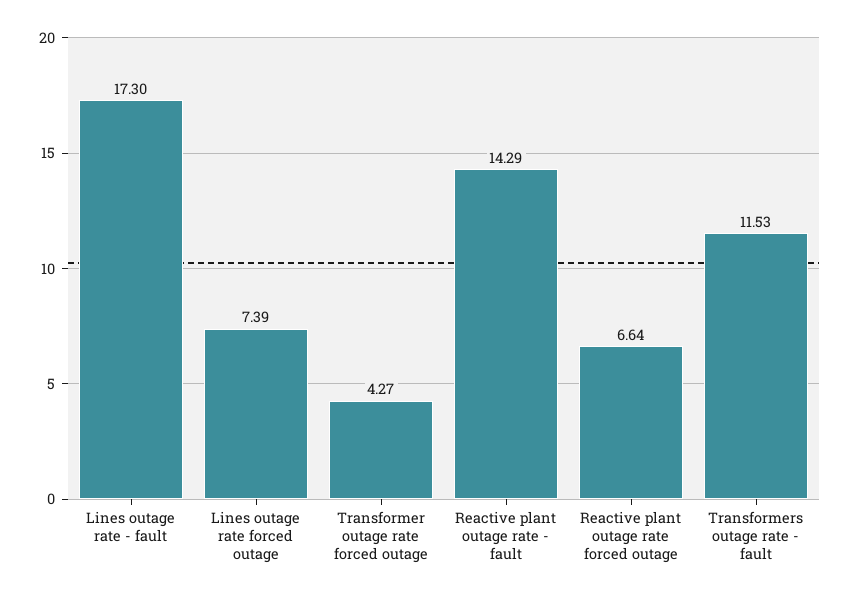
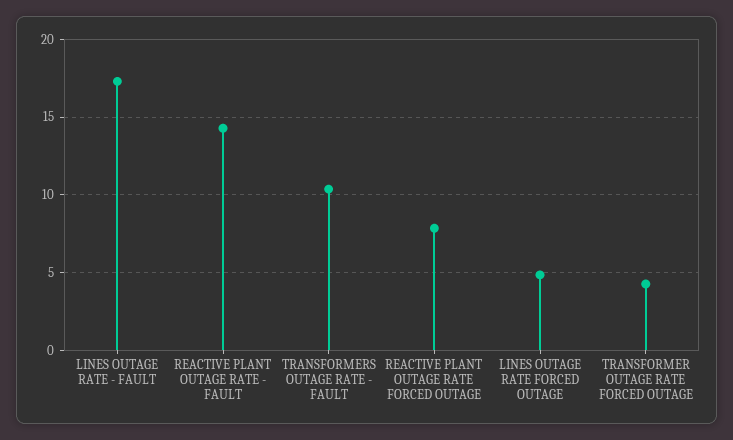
  {
    "Lines outage rate - fault": 17.3,
-   "Lines outage rate forced outage": 7.39,
+   "Lines outage rate forced outage": 5,
    "Transformer outage rate forced outage": 4.27,
    "Reactive plant outage rate - fault": 14.29,
-   "Reactive plant outage rate forced outage": 6.64,
+   "Reactive plant outage rate forced outage": 8,
-   "Transformers outage rate - fault": 11.53
+   "Transformers outage rate - fault": 10.5
  }

